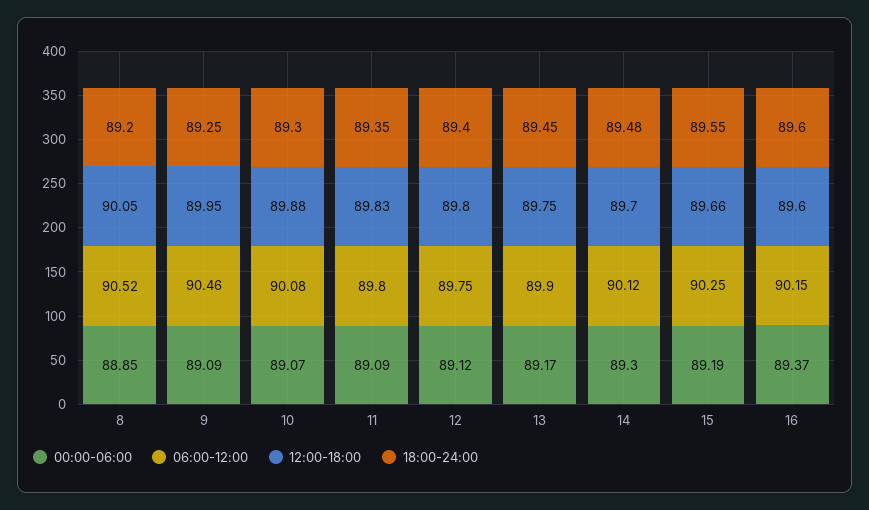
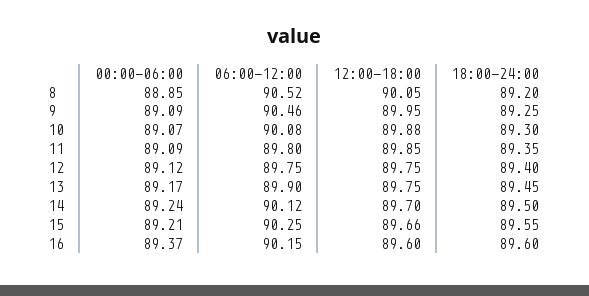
  {
    "00:00-06:00": {
      "8": 88.85,
      "9": 89.09,
      "10": 89.07,
      "11": 89.09,
      "12": 89.12,
      "13": 89.17,
-     "14": 89.3,
+     "14": 89.24,
-     "15": 89.19,
+     "15": 89.21,
      "16": 89.37
    },
    "06:00-12:00": {
      "8": 90.52,
      "9": 90.46,
      "10": 90.08,
      "11": 89.8,
      "12": 89.75,
      "13": 89.9,
      "14": 90.12,
      "15": 90.25,
      "16": 90.15
    },
    "12:00-18:00": {
      "8": 90.05,
      "9": 89.95,
      "10": 89.88,
-     "11": 89.83,
+     "11": 89.85,
-     "12": 89.8,
+     "12": 89.75,
      "13": 89.75,
      "14": 89.7,
      "15": 89.66,
      "16": 89.6
    },
    "18:00-24:00": {
      "8": 89.2,
      "9": 89.25,
      "10": 89.3,
      "11": 89.35,
      "12": 89.4,
      "13": 89.45,
-     "14": 89.48,
+     "14": 89.5,
      "15": 89.55,
      "16": 89.6
    }
  }

